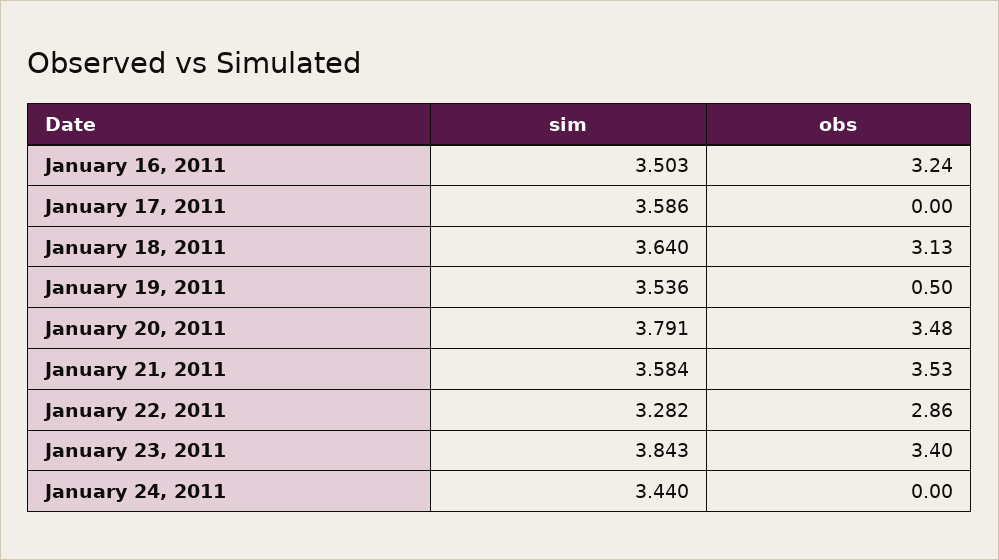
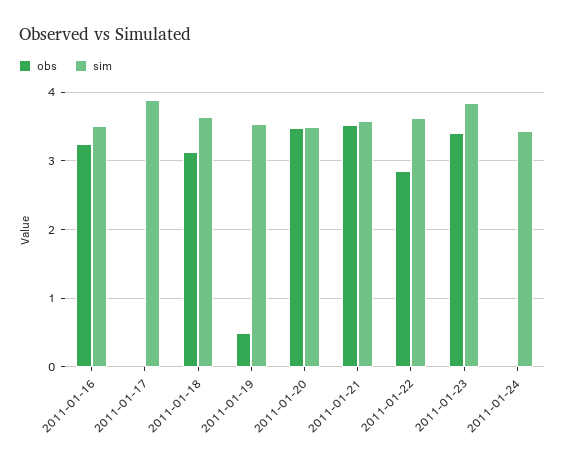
  {
    "sim": {
      "January 16, 2011": 3.503,
-     "January 17, 2011": 3.586,
+     "January 17, 2011": 3.9,
      "January 18, 2011": 3.64,
      "January 19, 2011": 3.536,
-     "January 20, 2011": 3.791,
+     "January 20, 2011": 3.5,
      "January 21, 2011": 3.584,
-     "January 22, 2011": 3.282,
+     "January 22, 2011": 3.6,
      "January 23, 2011": 3.843,
      "January 24, 2011": 3.44
    },
    "obs": {
      "January 16, 2011": 3.24,
      "January 17, 2011": 0,
      "January 18, 2011": 3.13,
      "January 19, 2011": 0.5,
      "January 20, 2011": 3.48,
      "January 21, 2011": 3.53,
      "January 22, 2011": 2.86,
      "January 23, 2011": 3.4,
      "January 24, 2011": 0
    }
  }

